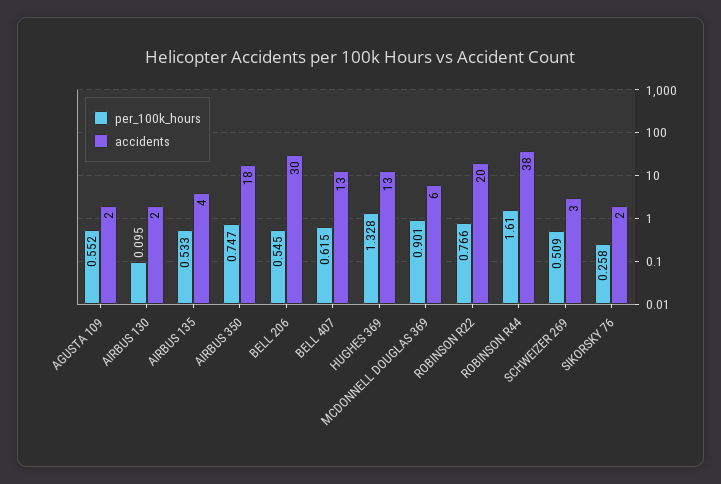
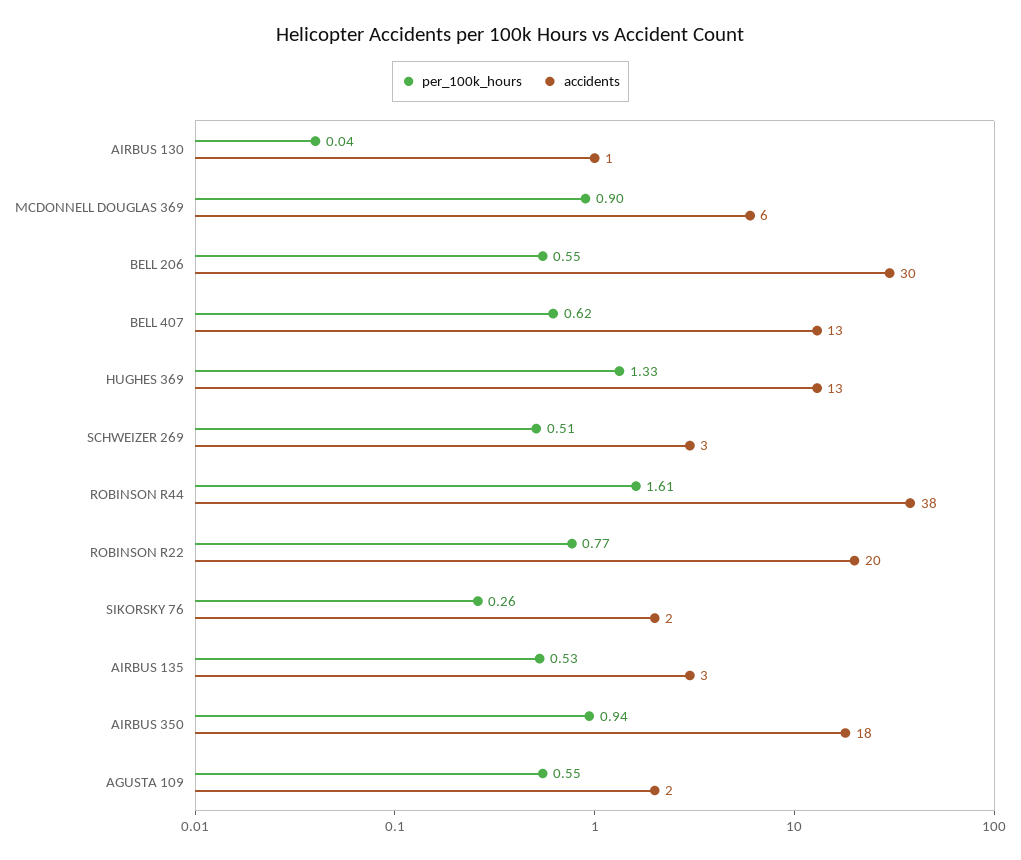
  {
    "per_100k_hours": {
      "AGUSTA 109": 0.552,
-     "AIRBUS 130": 0.095,
+     "AIRBUS 130": 0.04,
      "AIRBUS 135": 0.533,
-     "AIRBUS 350": 0.747,
+     "AIRBUS 350": 0.94,
      "BELL 206": 0.545,
      "BELL 407": 0.615,
      "HUGHES 369": 1.328,
      "MCDONNELL DOUGLAS 369": 0.901,
      "ROBINSON R22": 0.766,
      "ROBINSON R44": 1.61,
      "SCHWEIZER 269": 0.509,
      "SIKORSKY 76": 0.258
    },
    "accidents": {
      "AGUSTA 109": 2,
-     "AIRBUS 130": 2,
+     "AIRBUS 130": 1,
-     "AIRBUS 135": 4,
+     "AIRBUS 135": 3,
      "AIRBUS 350": 18,
      "BELL 206": 30,
      "BELL 407": 13,
      "HUGHES 369": 13,
      "MCDONNELL DOUGLAS 369": 6,
      "ROBINSON R22": 20,
      "ROBINSON R44": 38,
      "SCHWEIZER 269": 3,
      "SIKORSKY 76": 2
    }
  }

